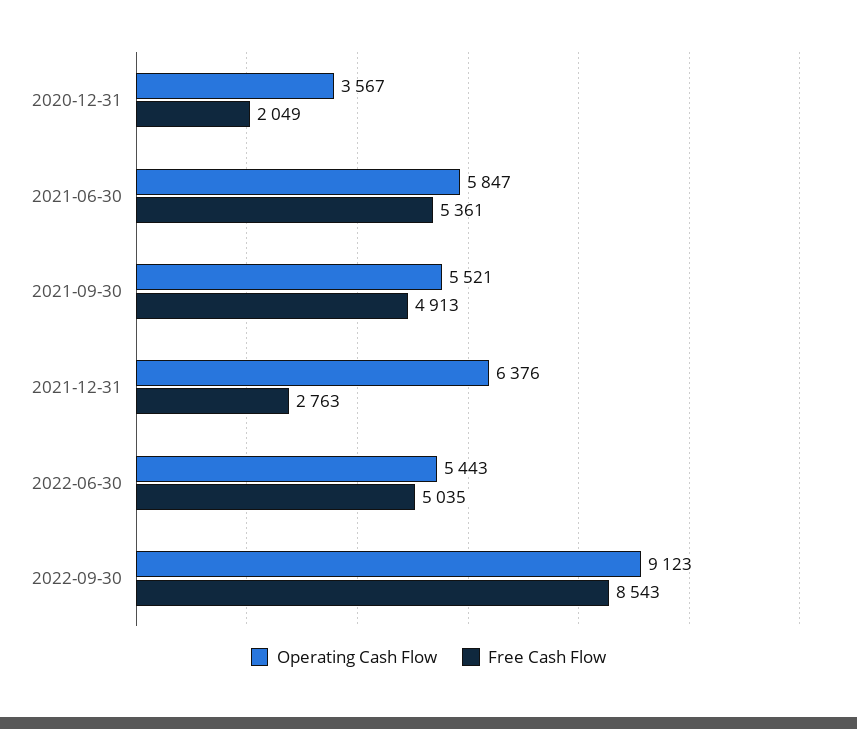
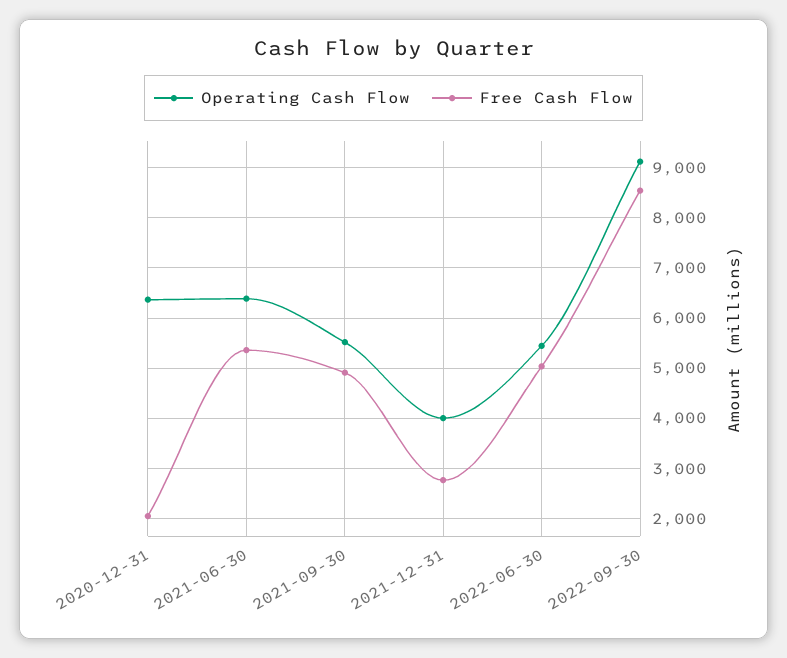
  {
    "Operating Cash Flow": {
-     "2020-12-31": 3567,
+     "2020-12-31": 6400,
-     "2021-06-30": 5847,
+     "2021-06-30": 6400,
      "2021-09-30": 5521,
-     "2021-12-31": 6376,
+     "2021-12-31": 4000,
      "2022-06-30": 5443,
      "2022-09-30": 9123
    },
    "Free Cash Flow": {
      "2020-12-31": 2049,
      "2021-06-30": 5361,
      "2021-09-30": 4913,
      "2021-12-31": 2763,
      "2022-06-30": 5035,
      "2022-09-30": 8543
    }
  }

